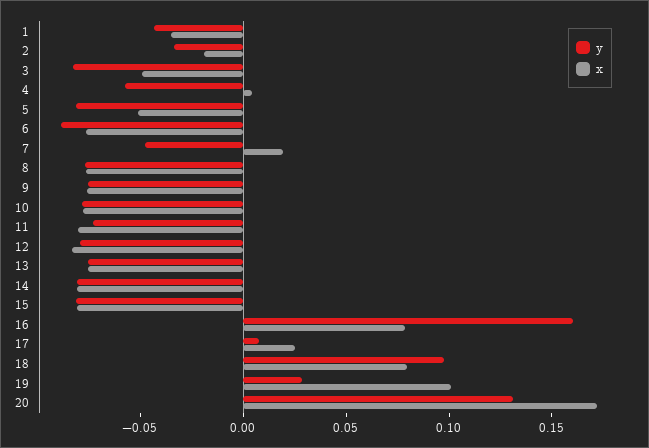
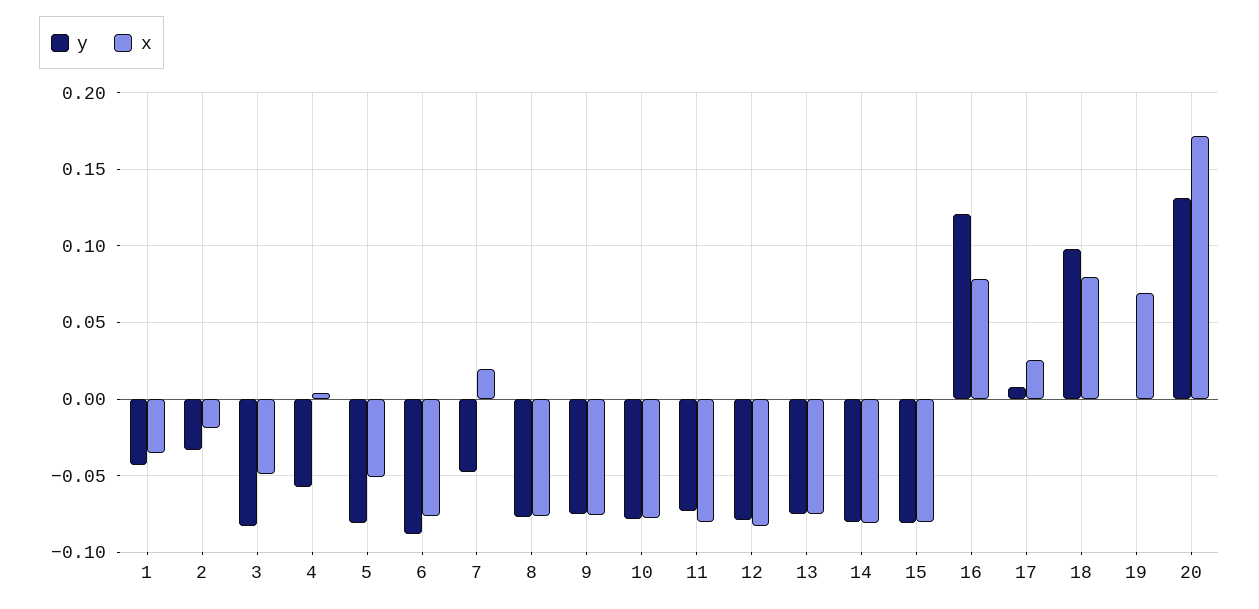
  {
    "y": {
      "1": -0.045,
      "2": -0.035,
      "3": -0.085,
      "4": -0.055,
      "5": -0.08,
      "6": -0.09,
      "7": -0.05,
      "8": -0.075,
      "9": -0.075,
      "10": -0.08,
      "11": -0.075,
      "12": -0.08,
      "13": -0.075,
      "14": -0.08,
      "15": -0.08,
-     "16": 0.16,
+     "16": 0.12,
      "17": 0.01,
      "18": 0.1,
-     "19": 0.03,
+     "19": 0,
      "20": 0.13
    },
    "x": {
      "1": -0.035,
      "2": -0.02,
      "3": -0.05,
      "4": 0.005,
      "5": -0.05,
      "6": -0.075,
      "7": 0.02,
      "8": -0.075,
      "9": -0.075,
      "10": -0.08,
      "11": -0.08,
      "12": -0.085,
      "13": -0.075,
      "14": -0.08,
      "15": -0.08,
      "16": 0.08,
      "17": 0.025,
      "18": 0.08,
-     "19": 0.1,
+     "19": 0.07,
      "20": 0.17
    }
  }

